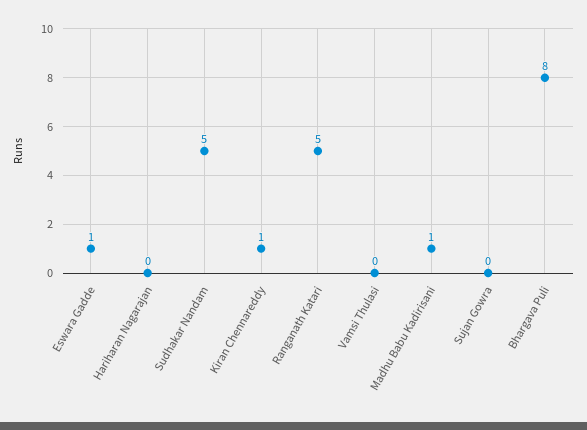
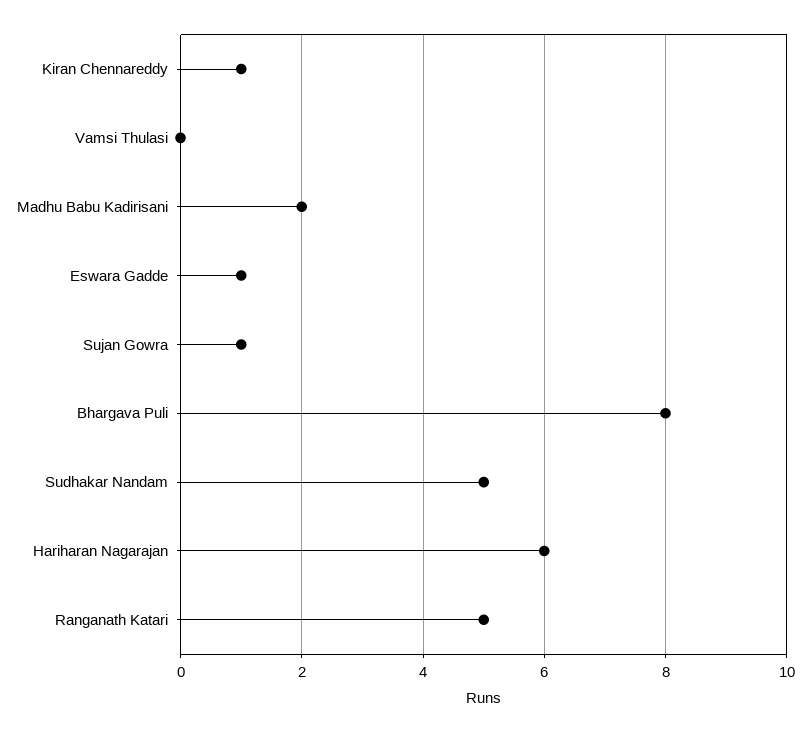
  {
    "Eswara Gadde": 1,
-   "Hariharan Nagarajan": 0,
+   "Hariharan Nagarajan": 6,
    "Sudhakar Nandam": 5,
    "Kiran Chennareddy": 1,
    "Ranganath Katari": 5,
    "Vamsi Thulasi": 0,
-   "Madhu Babu Kadirisani": 1,
+   "Madhu Babu Kadirisani": 2,
-   "Sujan Gowra": 0,
+   "Sujan Gowra": 1,
    "Bhargava Puli": 8
  }

